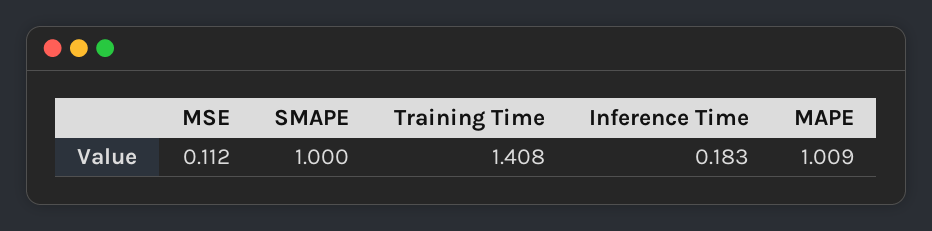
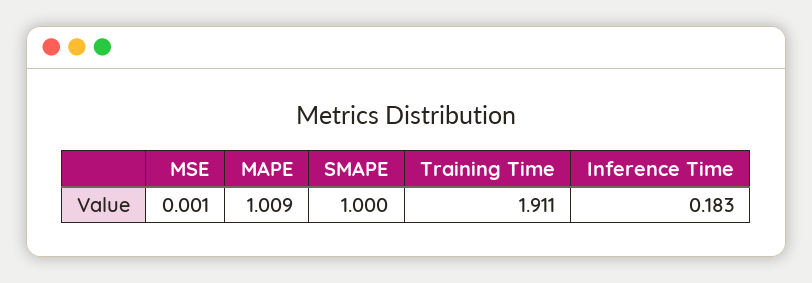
  {
-   "MSE": 0.112,
+   "MSE": 0.001,
    "SMAPE": 1,
-   "Training Time": 1.408,
+   "Training Time": 1.911,
    "Inference Time": 0.183,
    "MAPE": 1.009
  }

